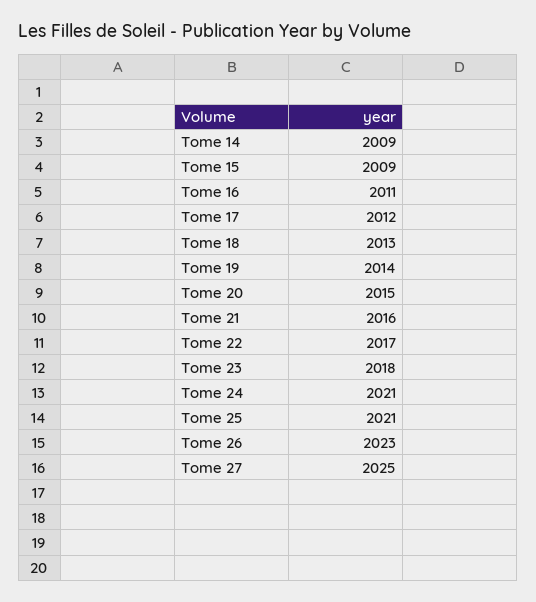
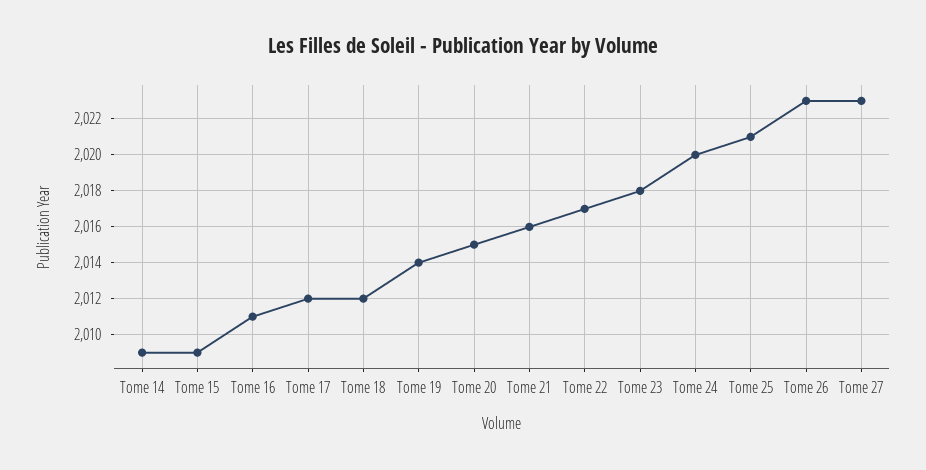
  {
    "Tome 14": 2009,
    "Tome 15": 2009,
    "Tome 16": 2011,
    "Tome 17": 2012,
-   "Tome 18": 2013,
+   "Tome 18": 2012,
    "Tome 19": 2014,
    "Tome 20": 2015,
    "Tome 21": 2016,
    "Tome 22": 2017,
    "Tome 23": 2018,
-   "Tome 24": 2021,
+   "Tome 24": 2020,
    "Tome 25": 2021,
    "Tome 26": 2023,
-   "Tome 27": 2025
+   "Tome 27": 2023
  }

